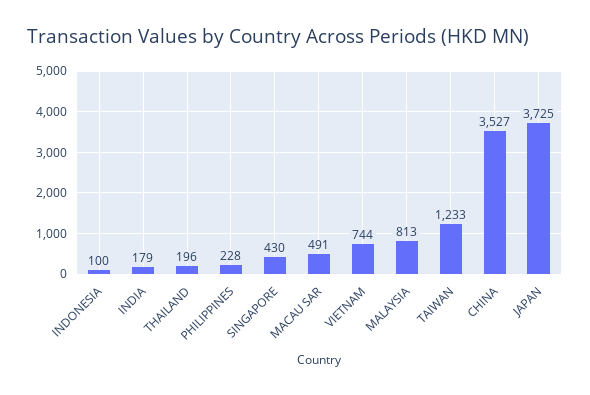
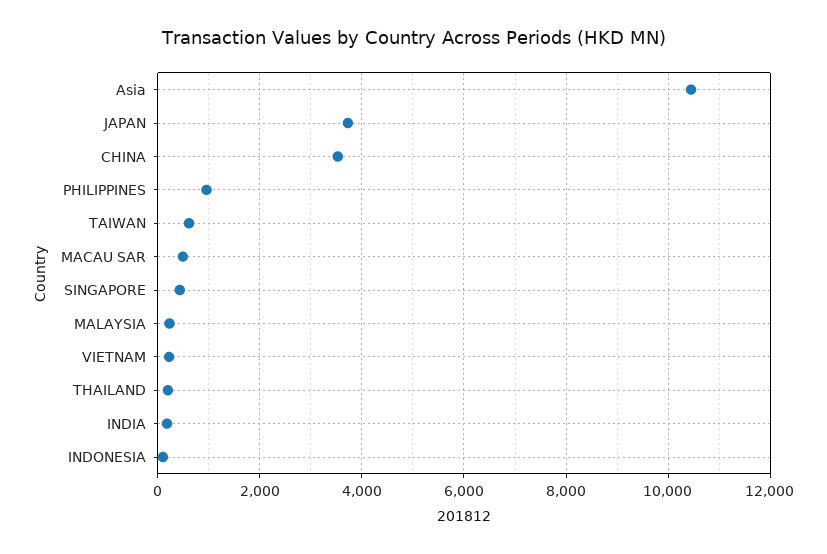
  {
    "INDONESIA": 100,
    "INDIA": 179,
    "THAILAND": 196,
-   "PHILIPPINES": 228,
+   "PHILIPPINES": 1000,
    "SINGAPORE": 430,
    "MACAU SAR": 491,
-   "VIETNAM": 744,
+   "VIETNAM": 200,
-   "MALAYSIA": 813,
+   "MALAYSIA": 200,
-   "TAIWAN": 1233,
+   "TAIWAN": 600,
    "CHINA": 3527,
-   "JAPAN": 3725
+   "JAPAN": 3725,
+   "Asia": 10400
  }

